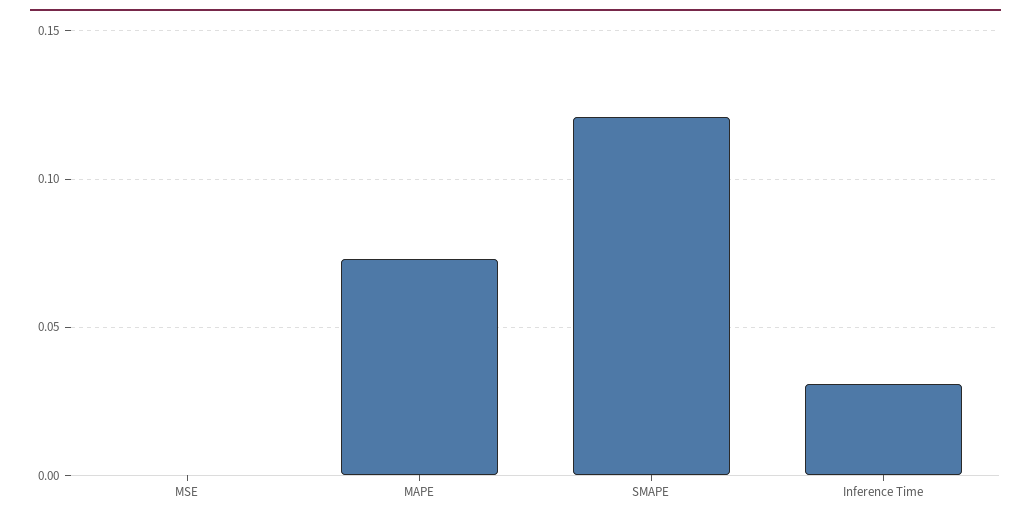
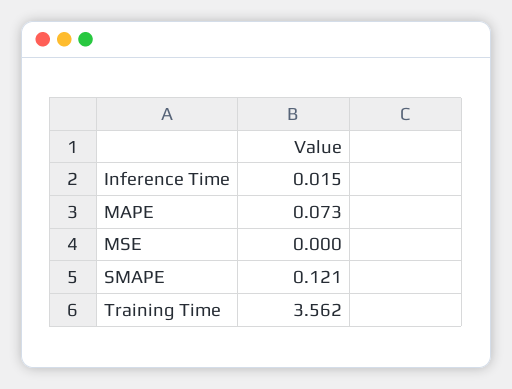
  {
    "MSE": 0,
    "MAPE": 0.073,
    "SMAPE": 0.121,
-   "Inference Time": 0.03
+   "Inference Time": 0.015,
+   "Training Time": 3.562
  }

